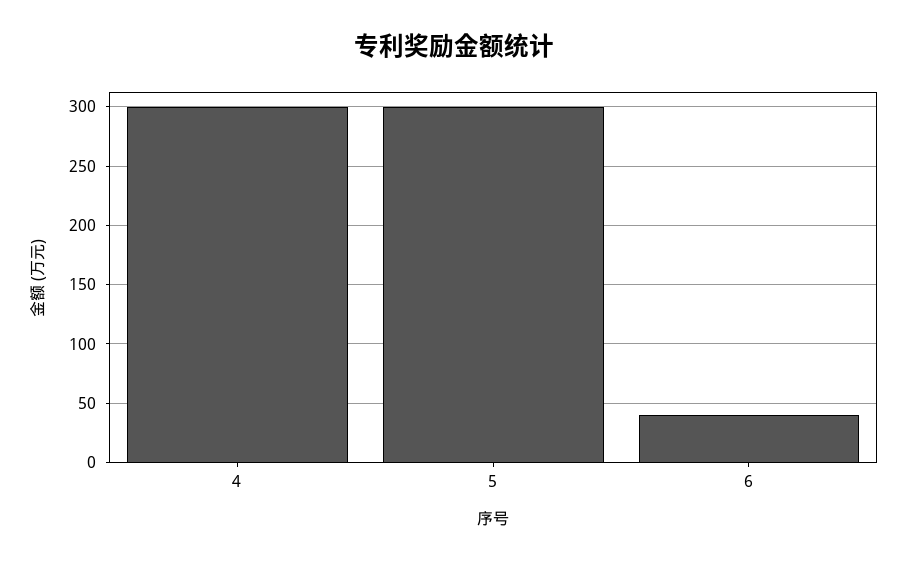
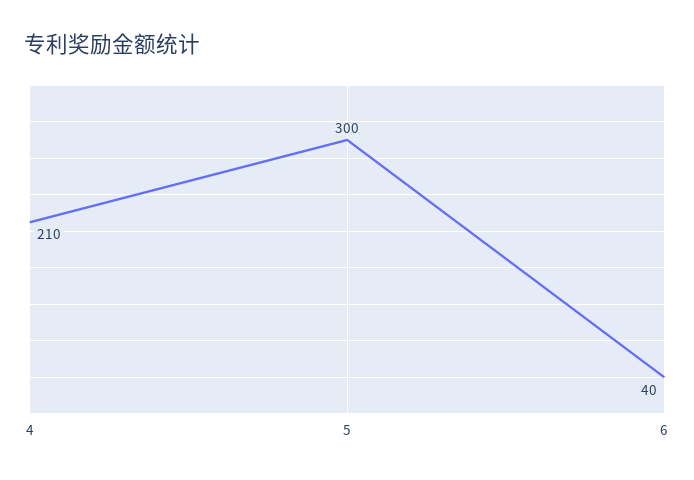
  {
-   "4": 300,
+   "4": 210,
    "5": 300,
    "6": 40
  }

